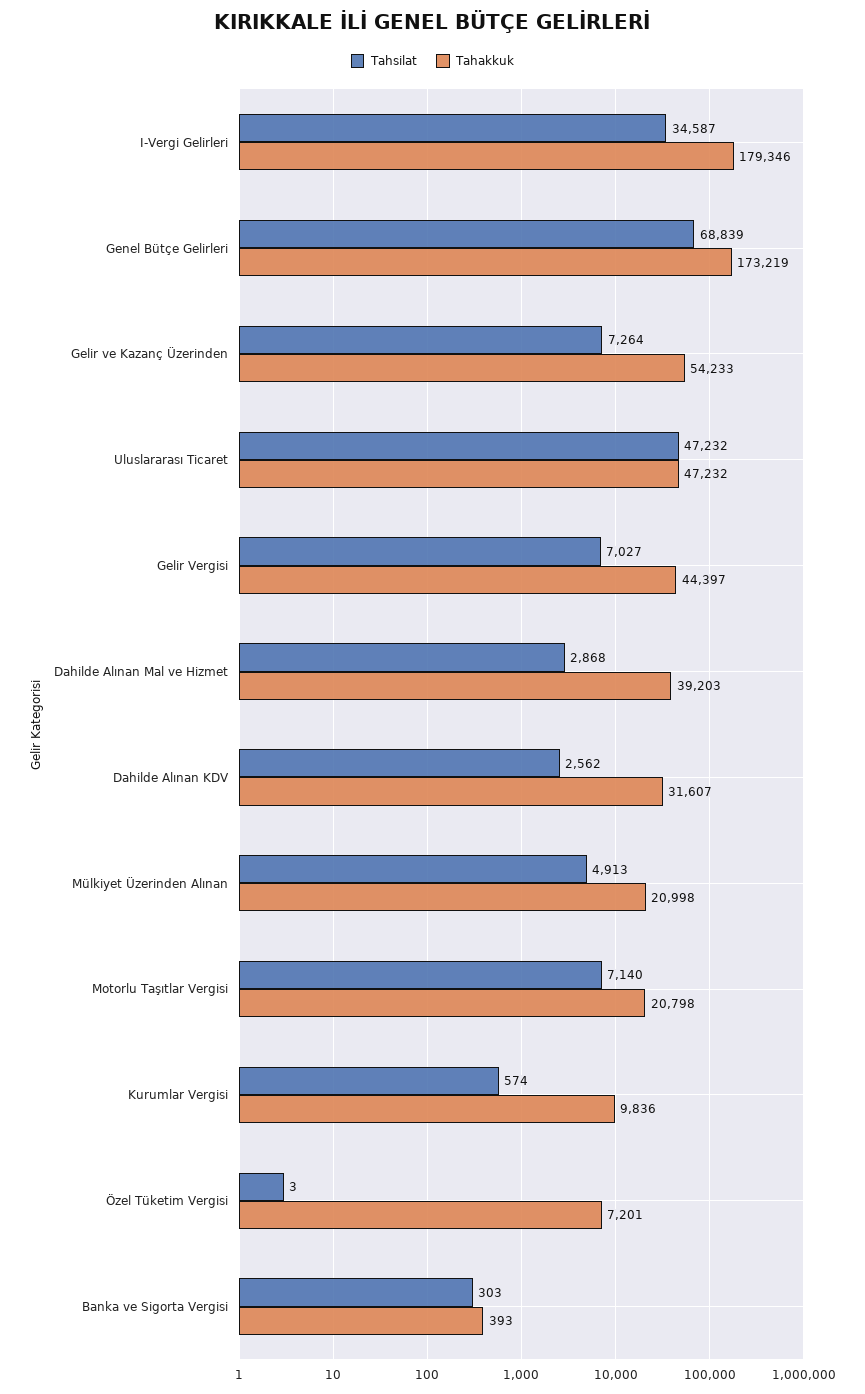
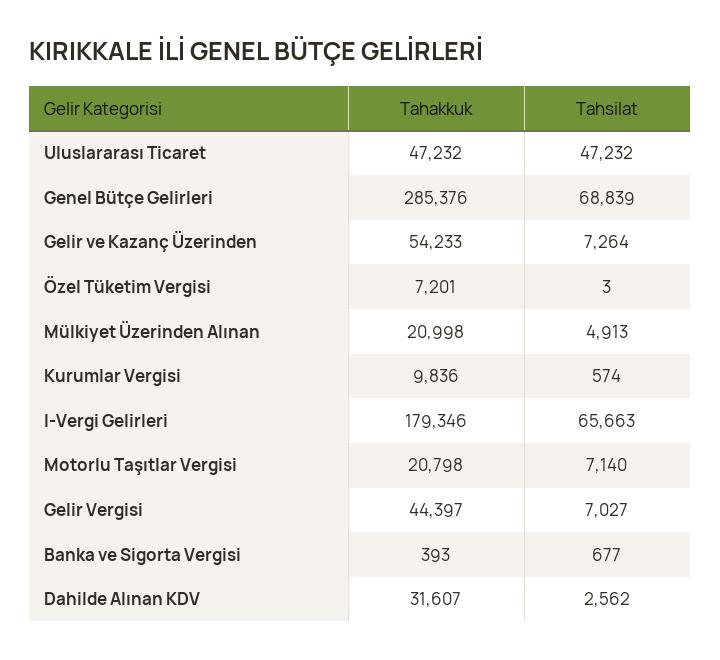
  {
    "Tahsilat": {
-     "I-Vergi Gelirleri": 34587,
+     "I-Vergi Gelirleri": 65663,
      "Genel Bütçe Gelirleri": 68839,
      "Gelir ve Kazanç Üzerinden": 7264,
      "Uluslararası Ticaret": 47232,
      "Gelir Vergisi": 7027,
-     "Dahilde Alınan Mal ve Hizmet": 2868,
      "Dahilde Alınan KDV": 2562,
      "Mülkiyet Üzerinden Alınan": 4913,
      "Motorlu Taşıtlar Vergisi": 7140,
      "Kurumlar Vergisi": 574,
      "Özel Tüketim Vergisi": 3,
-     "Banka ve Sigorta Vergisi": 303
+     "Banka ve Sigorta Vergisi": 677
    },
    "Tahakkuk": {
      "I-Vergi Gelirleri": 179346,
-     "Genel Bütçe Gelirleri": 173219,
+     "Genel Bütçe Gelirleri": 285376,
      "Gelir ve Kazanç Üzerinden": 54233,
      "Uluslararası Ticaret": 47232,
      "Gelir Vergisi": 44397,
-     "Dahilde Alınan Mal ve Hizmet": 39203,
      "Dahilde Alınan KDV": 31607,
      "Mülkiyet Üzerinden Alınan": 20998,
      "Motorlu Taşıtlar Vergisi": 20798,
      "Kurumlar Vergisi": 9836,
      "Özel Tüketim Vergisi": 7201,
      "Banka ve Sigorta Vergisi": 393
    }
  }

